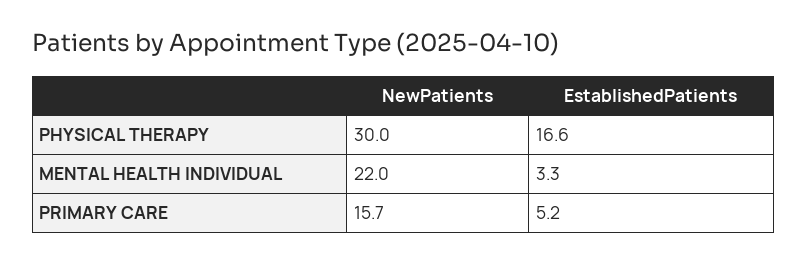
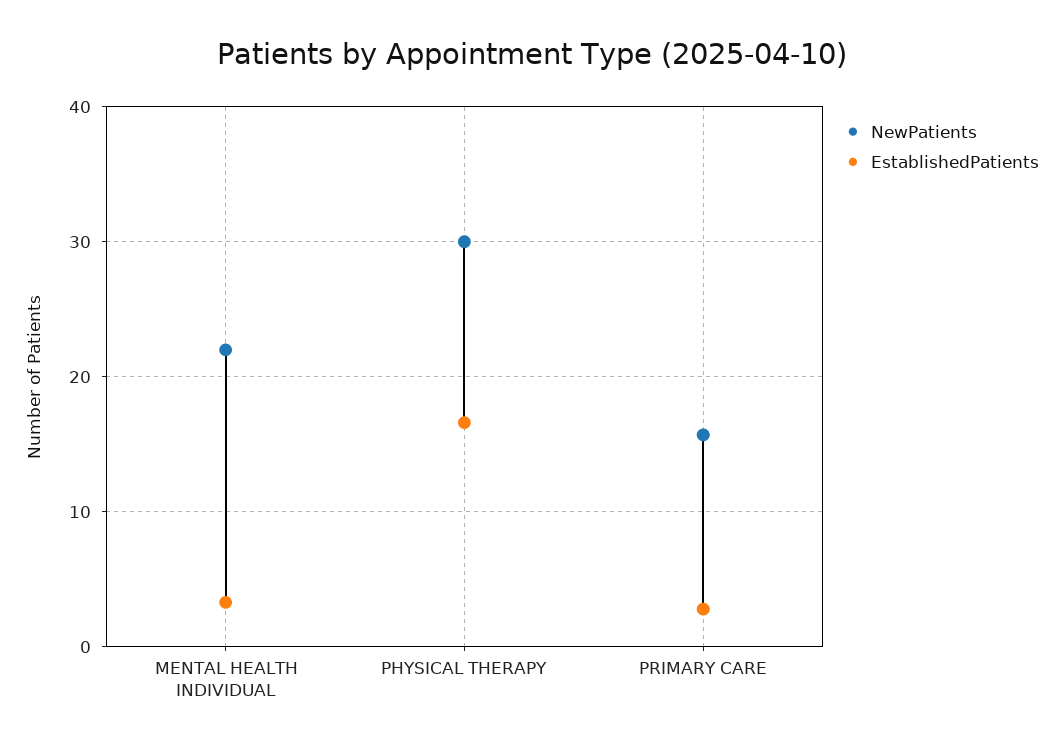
  {
    "NewPatients": {
      "PHYSICAL THERAPY": 30,
      "MENTAL HEALTH INDIVIDUAL": 22,
      "PRIMARY CARE": 15.7
    },
    "EstablishedPatients": {
      "PHYSICAL THERAPY": 16.6,
      "MENTAL HEALTH INDIVIDUAL": 3.3,
-     "PRIMARY CARE": 5.2
+     "PRIMARY CARE": 3
    }
  }

